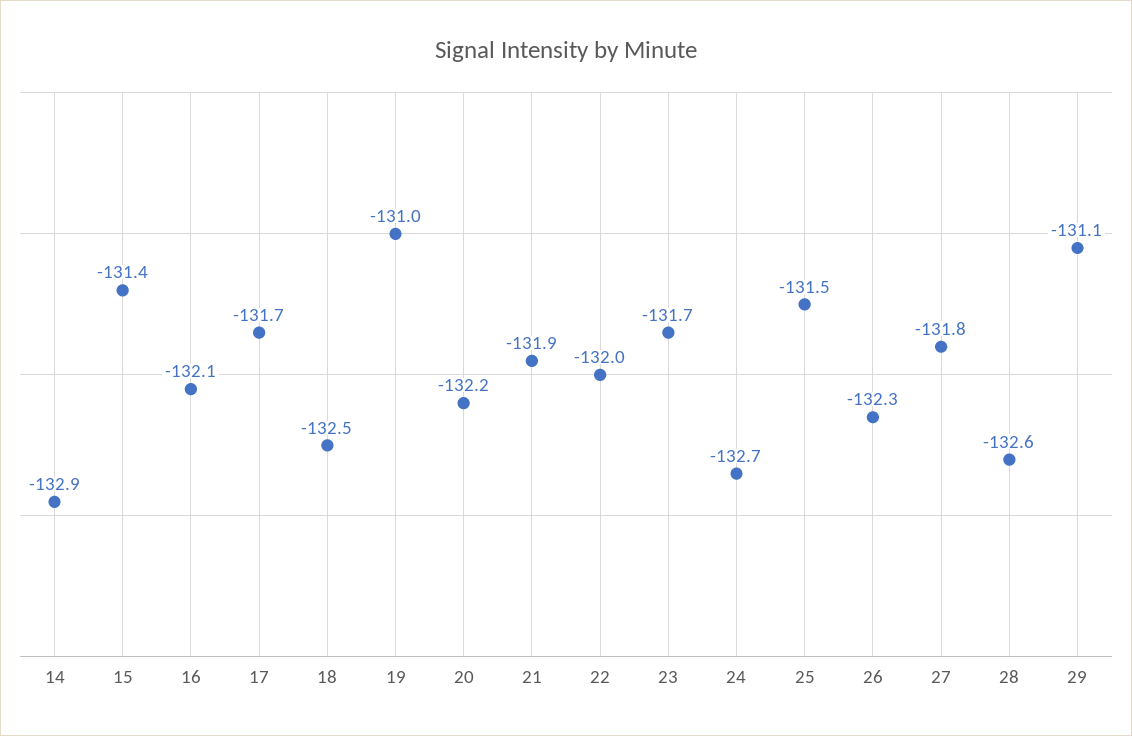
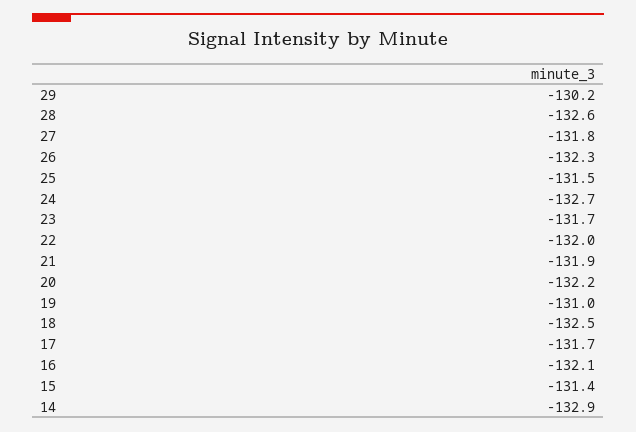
  {
    "14": -132.9,
    "15": -131.4,
    "16": -132.1,
    "17": -131.7,
    "18": -132.5,
    "19": -131,
    "20": -132.2,
    "21": -131.9,
    "22": -132,
    "23": -131.7,
    "24": -132.7,
    "25": -131.5,
    "26": -132.3,
    "27": -131.8,
    "28": -132.6,
-   "29": -131.1
+   "29": -130.2
  }

